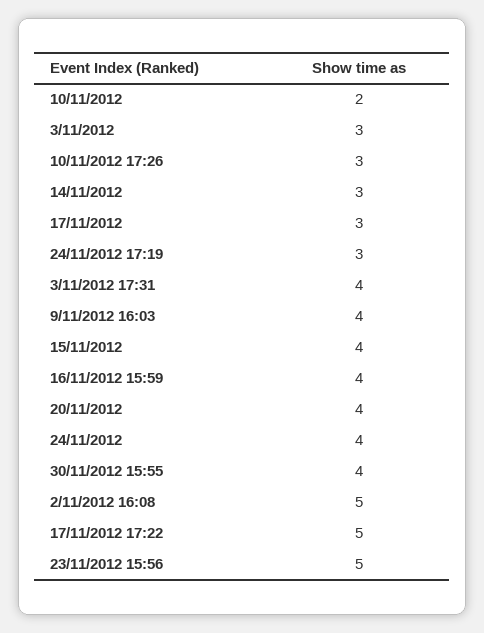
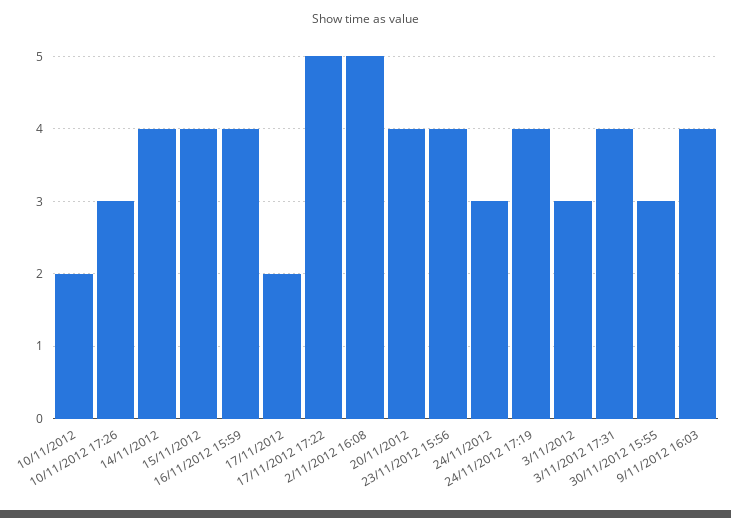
  {
    "10/11/2012": 2,
    "3/11/2012": 3,
    "10/11/2012 17:26": 3,
-   "14/11/2012": 3,
+   "14/11/2012": 4,
-   "17/11/2012": 3,
+   "17/11/2012": 2,
-   "24/11/2012 17:19": 3,
+   "24/11/2012 17:19": 4,
    "3/11/2012 17:31": 4,
    "9/11/2012 16:03": 4,
    "15/11/2012": 4,
    "16/11/2012 15:59": 4,
    "20/11/2012": 4,
-   "24/11/2012": 4,
+   "24/11/2012": 3,
-   "30/11/2012 15:55": 4,
+   "30/11/2012 15:55": 3,
    "2/11/2012 16:08": 5,
    "17/11/2012 17:22": 5,
-   "23/11/2012 15:56": 5
+   "23/11/2012 15:56": 4
  }

